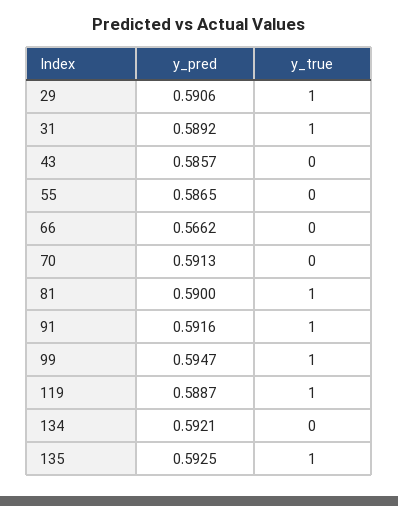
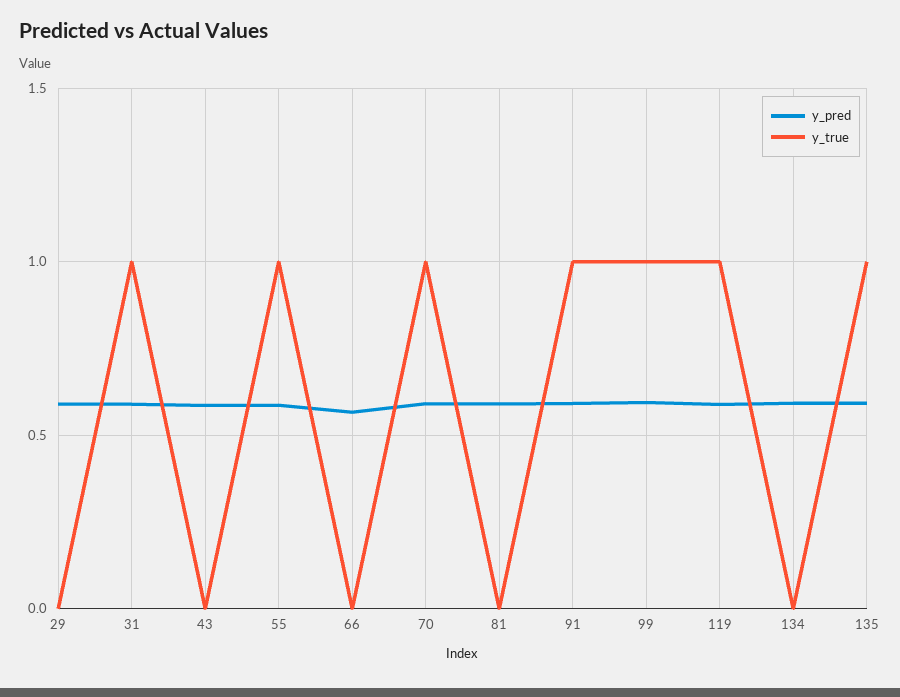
  {
    "y_pred": {
      "29": 0.5906,
      "31": 0.5892,
      "43": 0.5857,
      "55": 0.5865,
      "66": 0.5662,
      "70": 0.5913,
      "81": 0.59,
      "91": 0.5916,
      "99": 0.5947,
      "119": 0.5887,
      "134": 0.5921,
      "135": 0.5925
    },
    "y_true": {
-     "29": 1,
+     "29": 0,
      "31": 1,
      "43": 0,
-     "55": 0,
+     "55": 1,
      "66": 0,
-     "70": 0,
+     "70": 1,
-     "81": 1,
+     "81": 0,
      "91": 1,
      "99": 1,
      "119": 1,
      "134": 0,
      "135": 1
    }
  }

